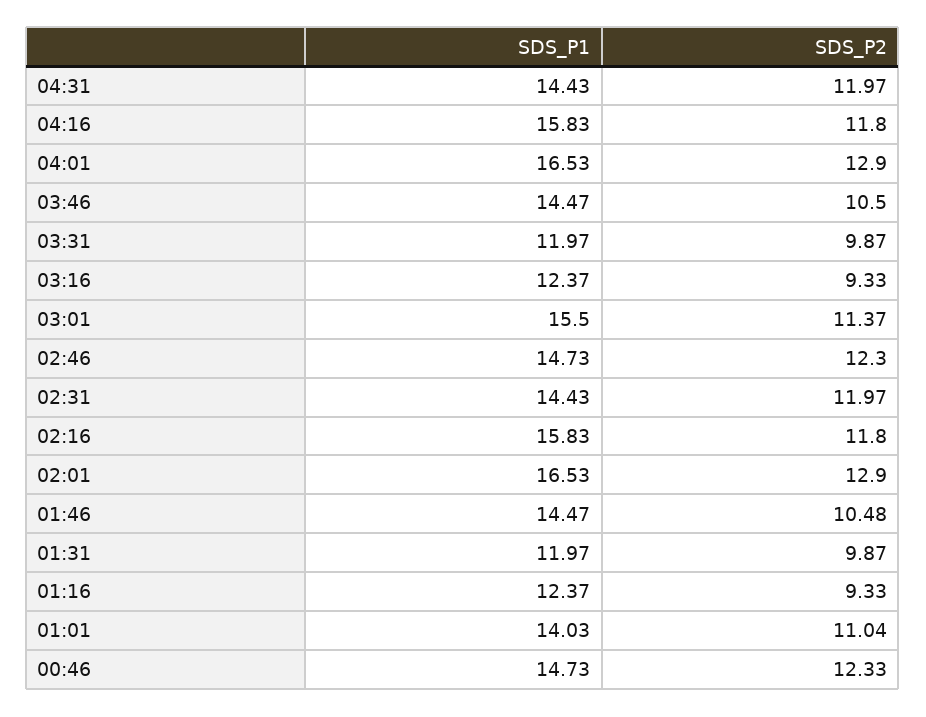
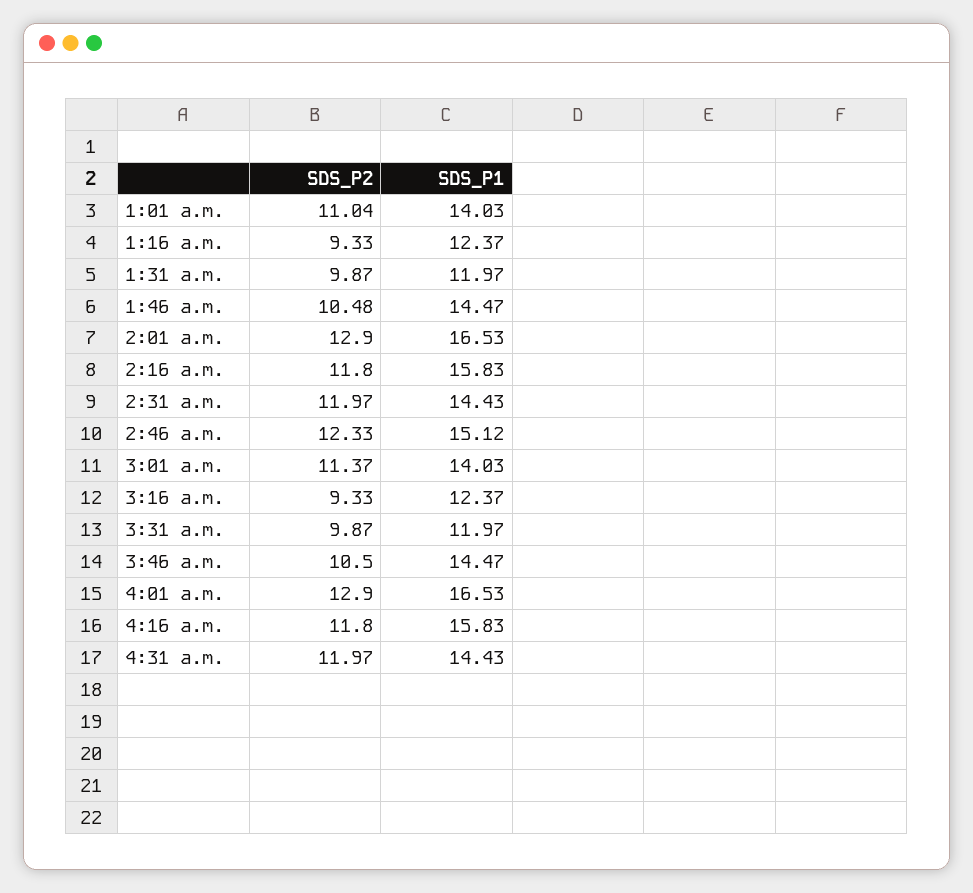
  {
    "SDS_P1": {
      "04:31": 14.43,
      "04:16": 15.83,
      "04:01": 16.53,
      "03:46": 14.47,
      "03:31": 11.97,
      "03:16": 12.37,
-     "03:01": 15.5,
+     "03:01": 14.03,
-     "02:46": 14.73,
+     "02:46": 15.12,
      "02:31": 14.43,
      "02:16": 15.83,
      "02:01": 16.53,
      "01:46": 14.47,
      "01:31": 11.97,
      "01:16": 12.37,
-     "01:01": 14.03,
+     "01:01": 14.03
-     "00:46": 14.73
    },
    "SDS_P2": {
      "04:31": 11.97,
      "04:16": 11.8,
      "04:01": 12.9,
      "03:46": 10.5,
      "03:31": 9.87,
      "03:16": 9.33,
      "03:01": 11.37,
-     "02:46": 12.3,
+     "02:46": 12.33,
      "02:31": 11.97,
      "02:16": 11.8,
      "02:01": 12.9,
      "01:46": 10.48,
      "01:31": 9.87,
      "01:16": 9.33,
-     "01:01": 11.04,
+     "01:01": 11.04
-     "00:46": 12.33
    }
  }

